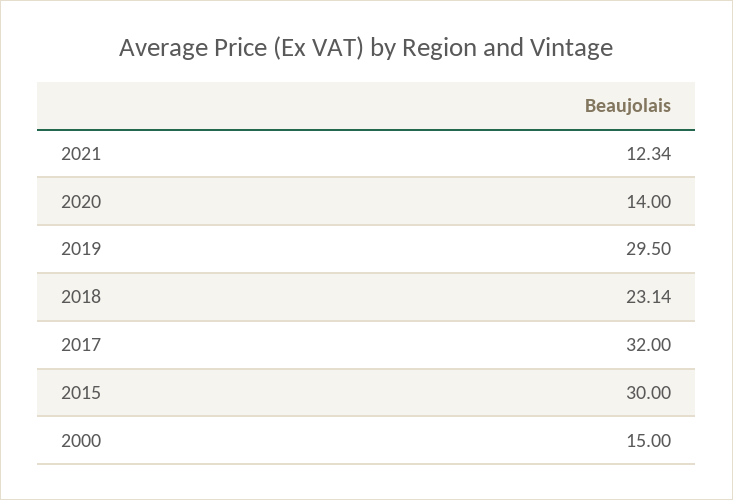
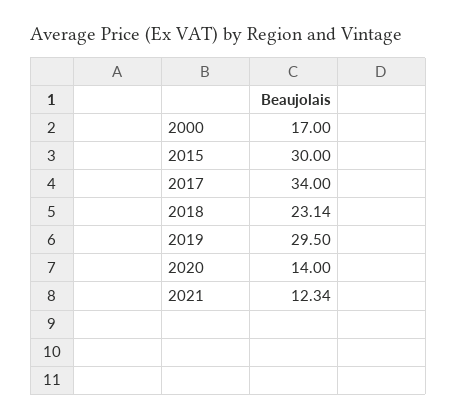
  {
    "2021": 12.34,
    "2020": 14,
    "2019": 29.5,
    "2018": 23.14,
-   "2017": 32,
+   "2017": 34,
    "2015": 30,
-   "2000": 15
+   "2000": 17
  }

